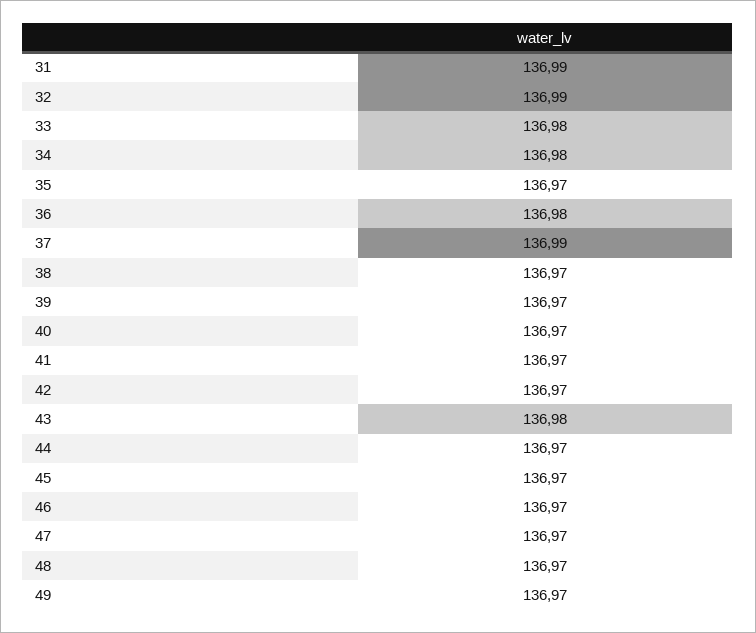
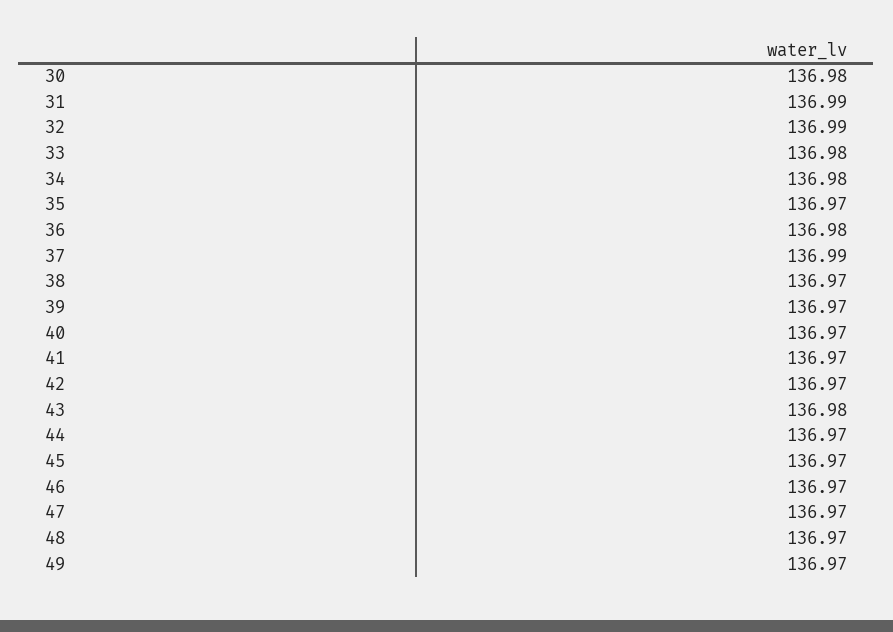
  {
    "31": 136.99,
    "32": 136.99,
    "33": 136.98,
    "34": 136.98,
    "35": 136.97,
    "36": 136.98,
    "37": 136.99,
    "38": 136.97,
    "39": 136.97,
    "40": 136.97,
    "41": 136.97,
    "42": 136.97,
    "43": 136.98,
    "44": 136.97,
    "45": 136.97,
    "46": 136.97,
    "47": 136.97,
    "48": 136.97,
-   "49": 136.97
+   "49": 136.97,
+   "30": 136.98
  }

